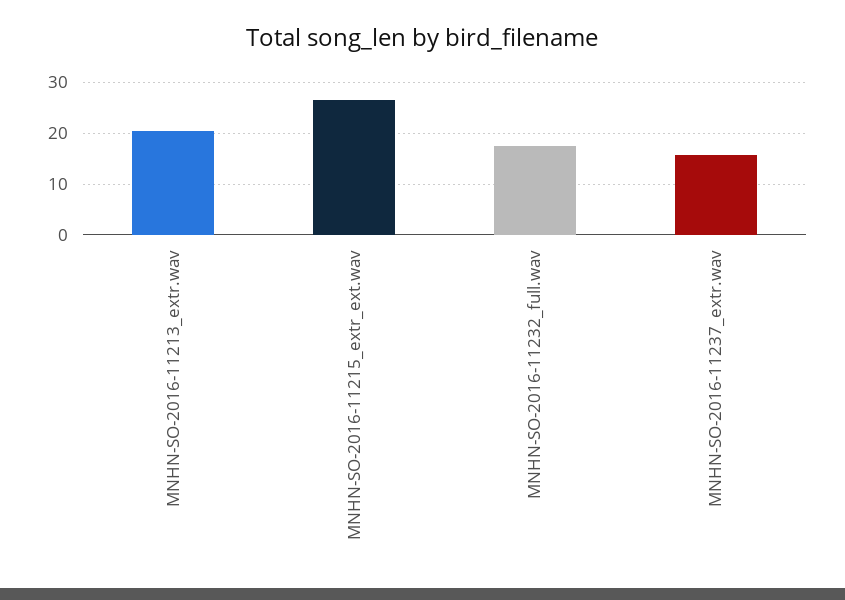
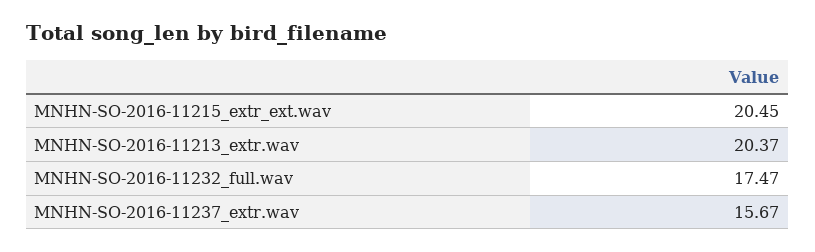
  {
    "MNHN-SO-2016-11213_extr.wav": 20.37,
-   "MNHN-SO-2016-11215_extr_ext.wav": 26,
+   "MNHN-SO-2016-11215_extr_ext.wav": 20.45,
    "MNHN-SO-2016-11232_full.wav": 17.47,
    "MNHN-SO-2016-11237_extr.wav": 15.67
  }

